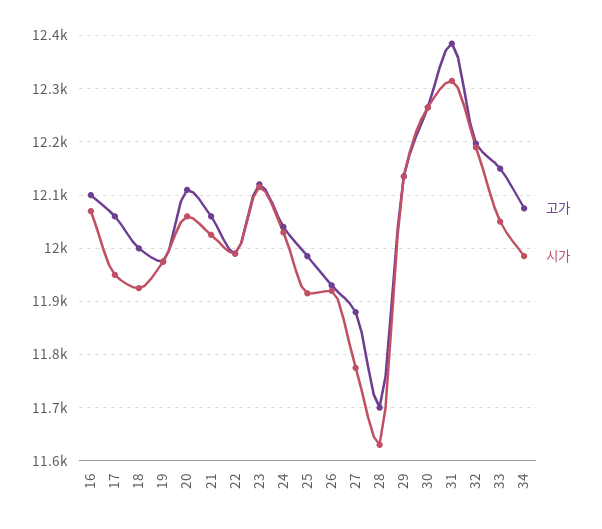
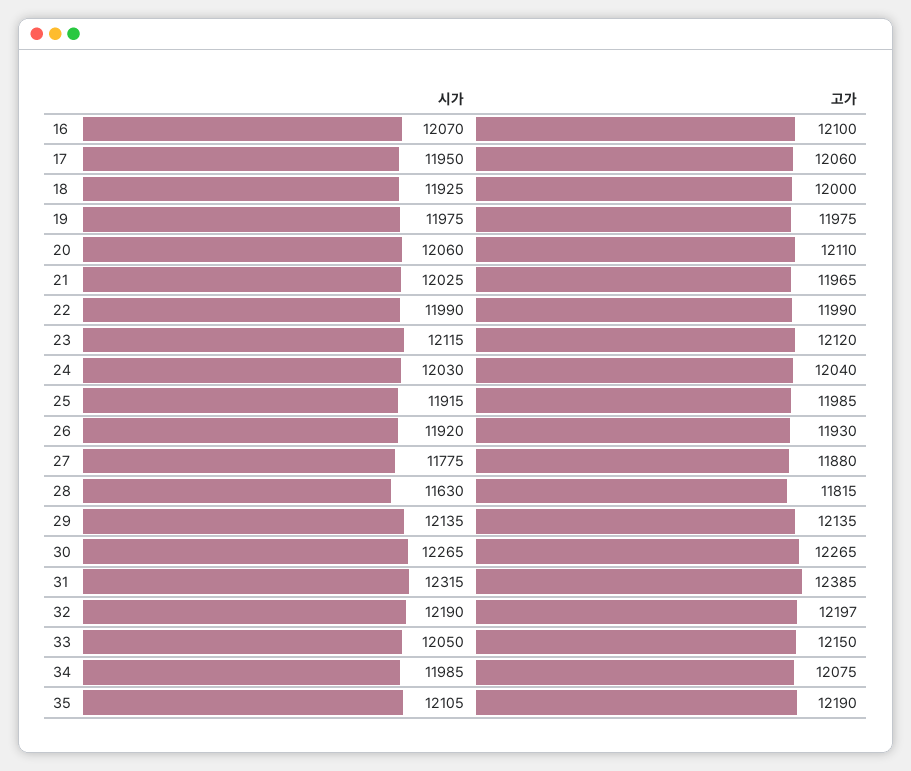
  {
    "고가": {
      "16": 12100,
      "17": 12060,
      "18": 12000,
      "19": 11975,
      "20": 12110,
-     "21": 12060,
+     "21": 11965,
      "22": 11990,
      "23": 12120,
      "24": 12040,
      "25": 11985,
      "26": 11930,
      "27": 11880,
-     "28": 11700,
+     "28": 11815,
      "29": 12135,
      "30": 12265,
      "31": 12385,
      "32": 12197,
      "33": 12150,
-     "34": 12075
+     "34": 12075,
+     "35": 12190
    },
    "시가": {
      "16": 12070,
      "17": 11950,
      "18": 11925,
      "19": 11975,
      "20": 12060,
      "21": 12025,
      "22": 11990,
      "23": 12115,
      "24": 12030,
      "25": 11915,
      "26": 11920,
      "27": 11775,
      "28": 11630,
      "29": 12135,
      "30": 12265,
      "31": 12315,
      "32": 12190,
      "33": 12050,
-     "34": 11985
+     "34": 11985,
+     "35": 12105
    }
  }

